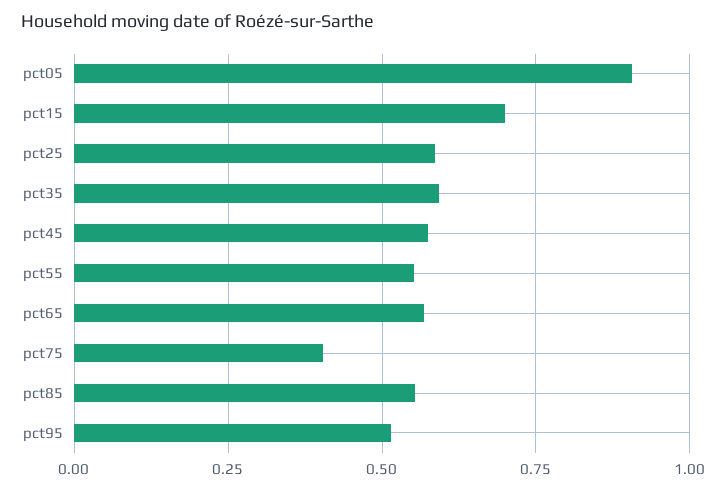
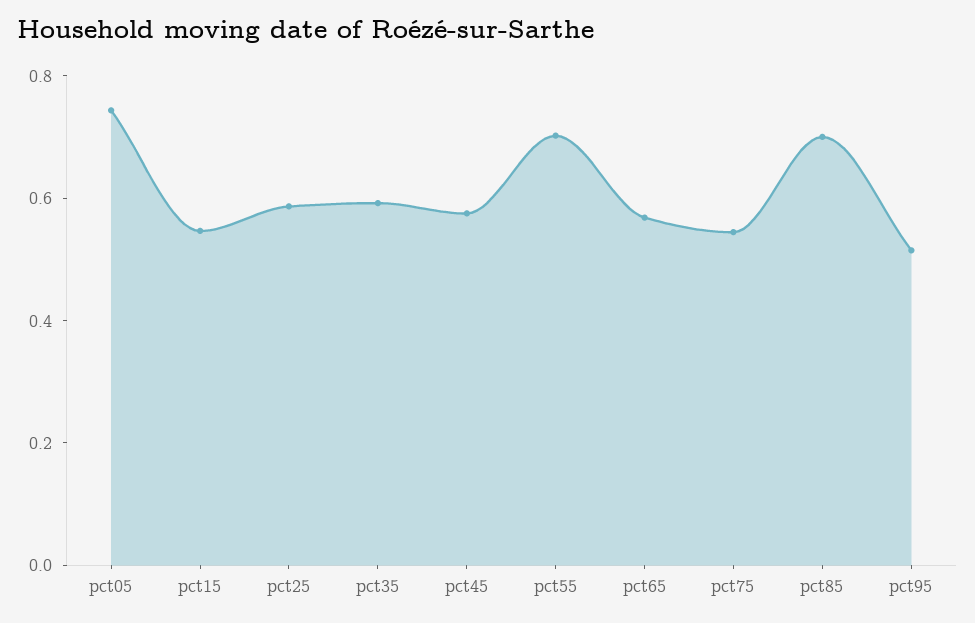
  {
-   "pct05": 0.9,
+   "pct05": 0.75,
-   "pct15": 0.7,
+   "pct15": 0.55,
    "pct25": 0.575,
    "pct35": 0.6,
    "pct45": 0.575,
-   "pct55": 0.55,
+   "pct55": 0.7,
    "pct65": 0.575,
-   "pct75": 0.4,
+   "pct75": 0.55,
-   "pct85": 0.55,
+   "pct85": 0.7,
    "pct95": 0.525
  }

